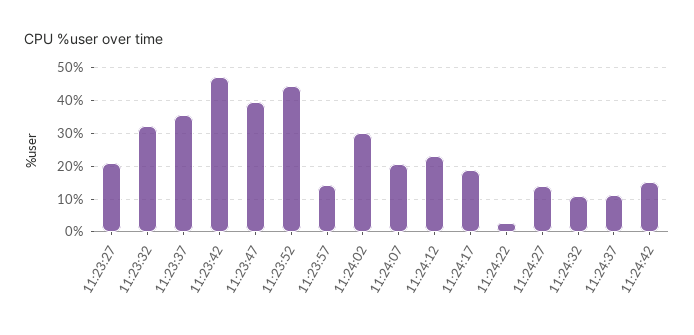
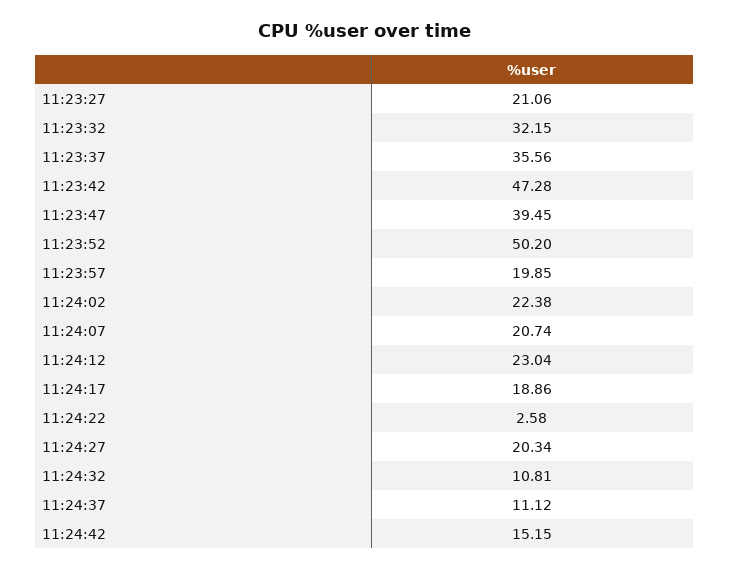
  {
    "11:23:27": 21.06,
    "11:23:32": 32.15,
    "11:23:37": 35.56,
    "11:23:42": 47.28,
    "11:23:47": 39.45,
-   "11:23:52": 44,
+   "11:23:52": 50.2,
-   "11:23:57": 14,
+   "11:23:57": 19.85,
-   "11:24:02": 30,
+   "11:24:02": 22.38,
    "11:24:07": 20.74,
    "11:24:12": 23.04,
    "11:24:17": 18.86,
    "11:24:22": 2.58,
-   "11:24:27": 14,
+   "11:24:27": 20.34,
    "11:24:32": 10.81,
    "11:24:37": 11.12,
    "11:24:42": 15.15
  }

